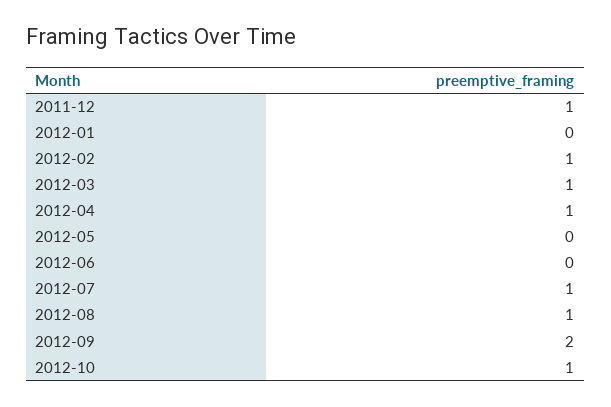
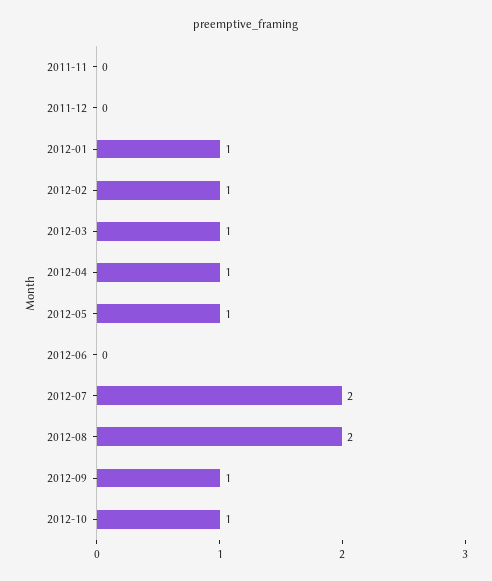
  {
-   "2011-12": 1,
+   "2011-12": 0,
-   "2012-01": 0,
+   "2012-01": 1,
    "2012-02": 1,
    "2012-03": 1,
    "2012-04": 1,
-   "2012-05": 0,
+   "2012-05": 1,
    "2012-06": 0,
-   "2012-07": 1,
+   "2012-07": 2,
-   "2012-08": 1,
+   "2012-08": 2,
-   "2012-09": 2,
+   "2012-09": 1,
-   "2012-10": 1
+   "2012-10": 1,
+   "2011-11": 0
  }

